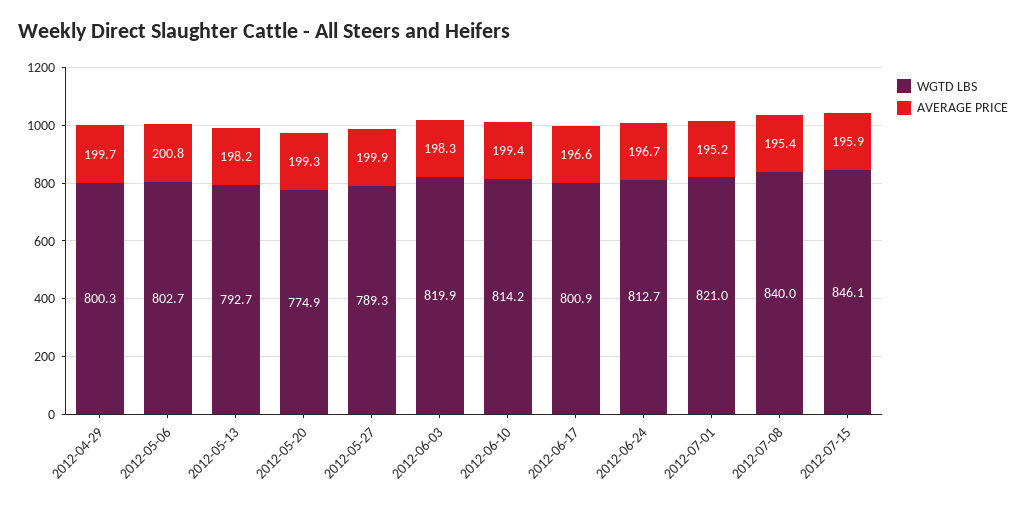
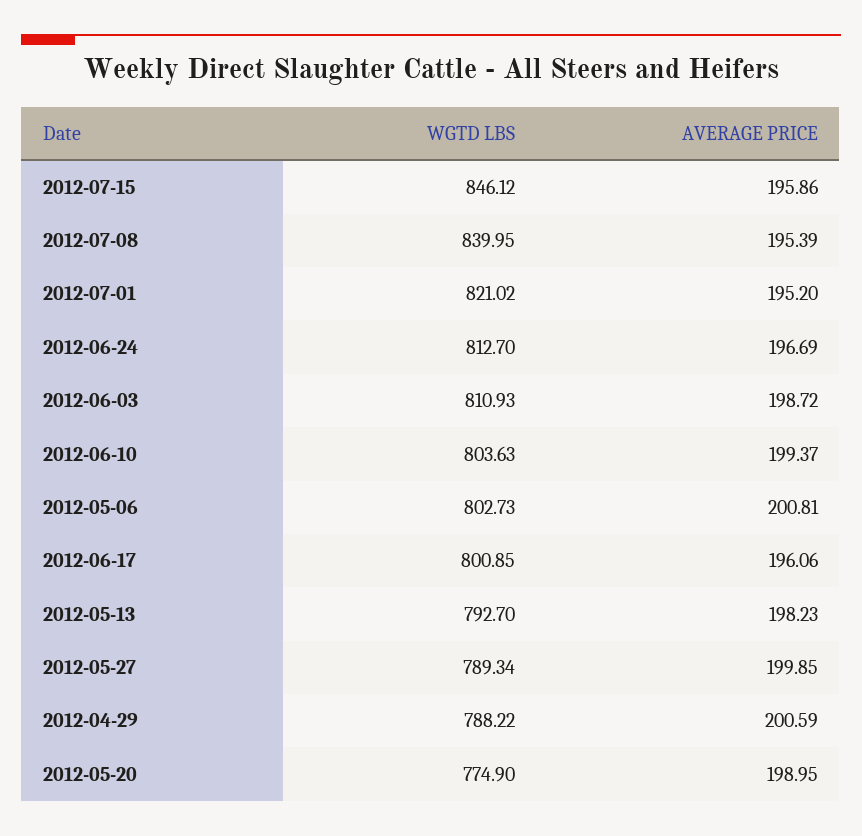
  {
    "WGTD LBS": {
-     "2012-04-29": 800.3,
+     "2012-04-29": 788.22,
      "2012-05-06": 802.73,
      "2012-05-13": 792.7,
      "2012-05-20": 774.9,
      "2012-05-27": 789.34,
-     "2012-06-03": 819.9,
+     "2012-06-03": 810.93,
-     "2012-06-10": 814.2,
+     "2012-06-10": 803.63,
      "2012-06-17": 800.85,
      "2012-06-24": 812.7,
      "2012-07-01": 821.02,
      "2012-07-08": 839.95,
      "2012-07-15": 846.12
    },
    "AVERAGE PRICE": {
-     "2012-04-29": 199.7,
+     "2012-04-29": 200.59,
      "2012-05-06": 200.81,
      "2012-05-13": 198.23,
-     "2012-05-20": 199.3,
+     "2012-05-20": 198.95,
      "2012-05-27": 199.85,
-     "2012-06-03": 198.3,
+     "2012-06-03": 198.72,
      "2012-06-10": 199.37,
-     "2012-06-17": 196.6,
+     "2012-06-17": 196.06,
      "2012-06-24": 196.69,
      "2012-07-01": 195.2,
      "2012-07-08": 195.39,
      "2012-07-15": 195.86
    }
  }

